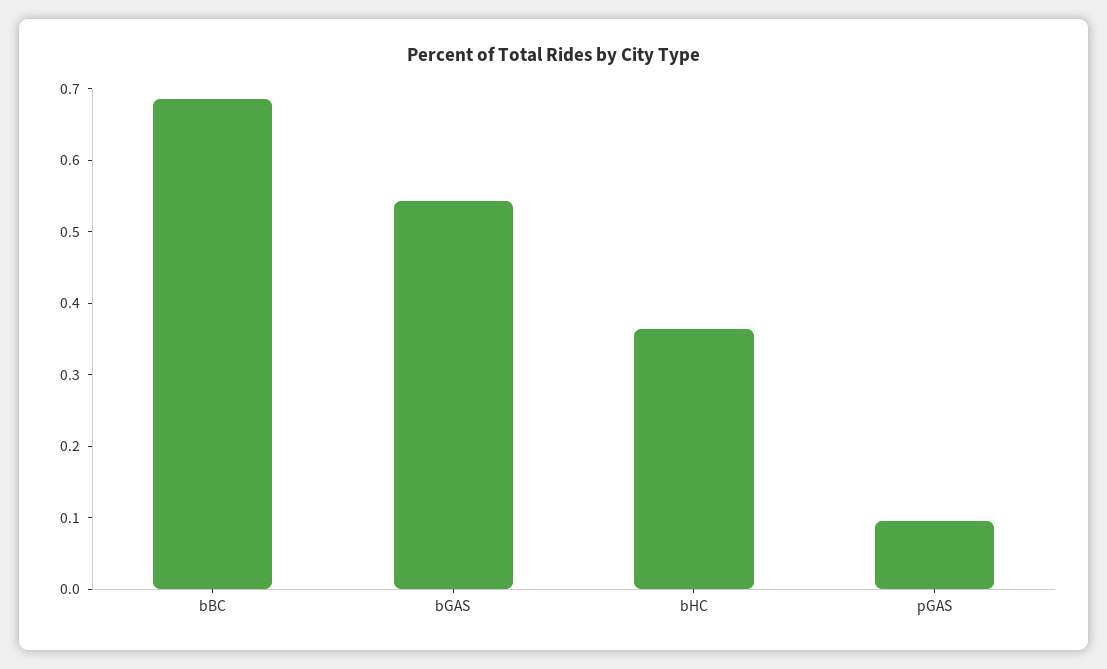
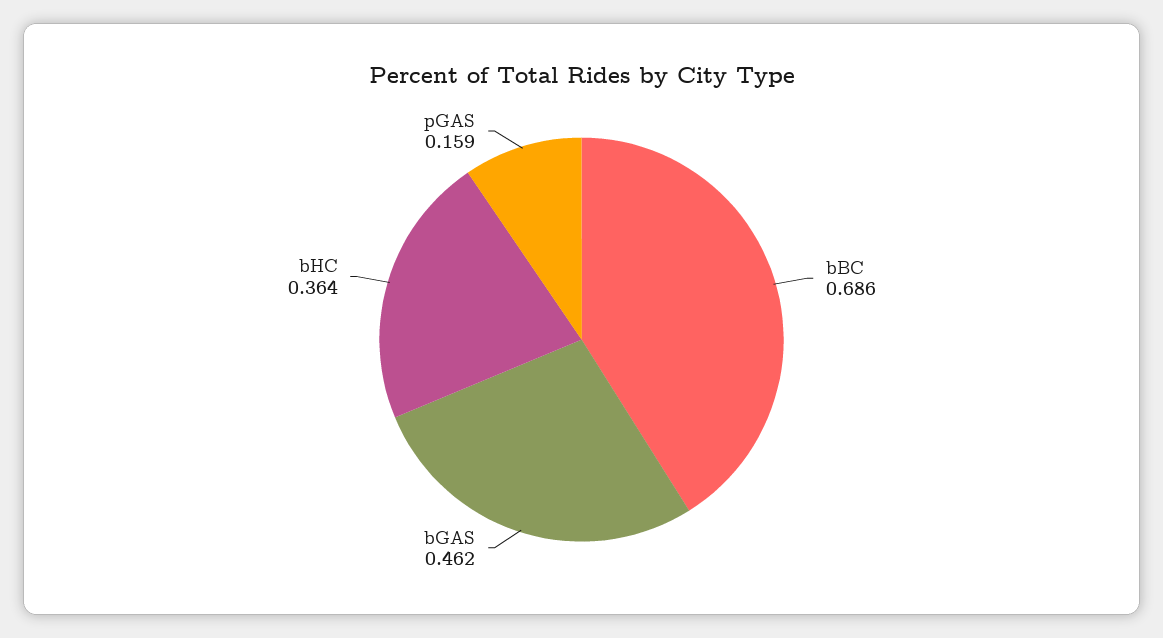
  {
    "bBC": 0.686,
-   "bGAS": 0.54,
+   "bGAS": 0.462,
    "bHC": 0.364,
-   "pGAS": 0.1
+   "pGAS": 0.159
  }

